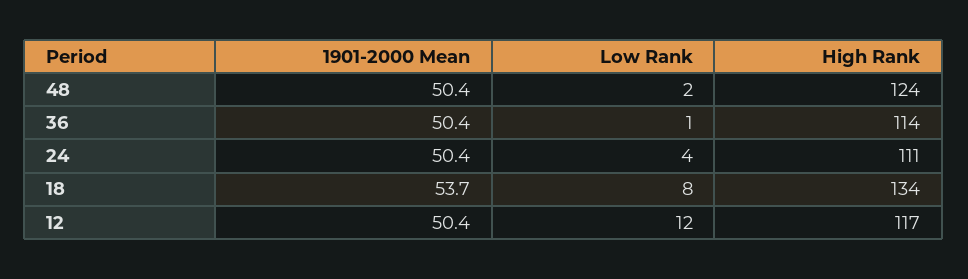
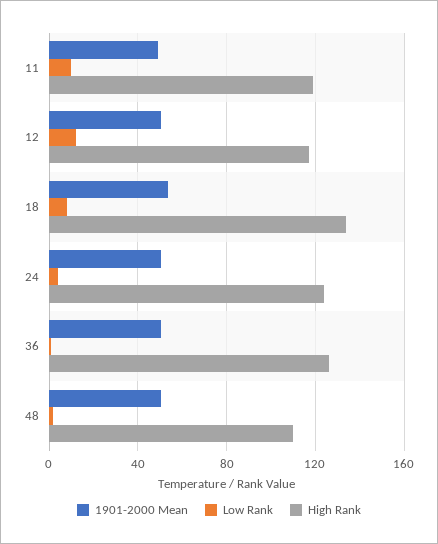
  {
    "1901-2000 Mean": {
      "48": 50.4,
      "36": 50.4,
      "24": 50.4,
      "18": 53.7,
-     "12": 50.4
+     "12": 50.4,
+     "11": 50
    },
    "Low Rank": {
      "48": 2,
      "36": 1,
      "24": 4,
      "18": 8,
-     "12": 12
+     "12": 12,
+     "11": 10
    },
    "High Rank": {
-     "48": 124,
+     "48": 110,
-     "36": 114,
+     "36": 125,
-     "24": 111,
+     "24": 125,
      "18": 134,
-     "12": 117
+     "12": 117,
+     "11": 120
    }
  }

